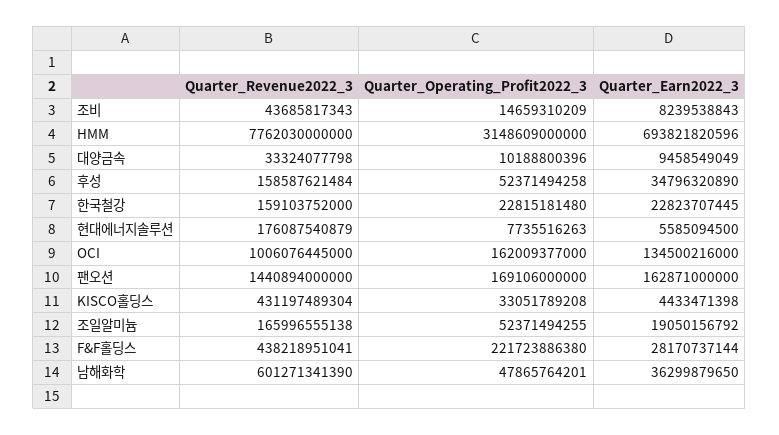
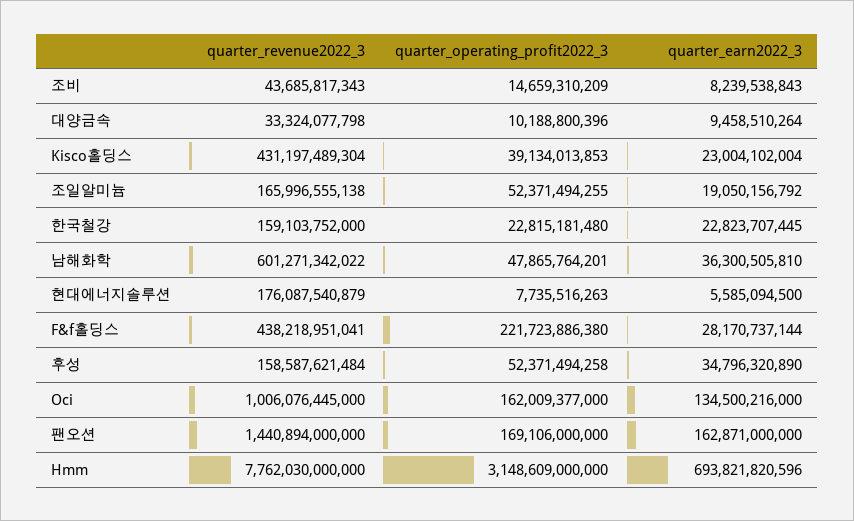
  {
    "Quarter_Revenue2022_3": {
      "조비": 43685817343,
      "HMM": 7762030000000,
      "대양금속": 33324077798,
      "후성": 158587621484,
      "한국철강": 159103752000,
      "현대에너지솔루션": 176087540879,
      "OCI": 1006076445000,
      "팬오션": 1440894000000,
      "KISCO홀딩스": 431197489304,
      "조일알미늄": 165996555138,
      "F&F홀딩스": 438218951041,
-     "남해화학": 601271341390
+     "남해화학": 601271342022
    },
    "Quarter_Operating_Profit2022_3": {
      "조비": 14659310209,
      "HMM": 3148609000000,
      "대양금속": 10188800396,
      "후성": 52371494258,
      "한국철강": 22815181480,
      "현대에너지솔루션": 7735516263,
      "OCI": 162009377000,
      "팬오션": 169106000000,
-     "KISCO홀딩스": 33051789208,
+     "KISCO홀딩스": 39134013853,
      "조일알미늄": 52371494255,
      "F&F홀딩스": 221723886380,
      "남해화학": 47865764201
    },
    "Quarter_Earn2022_3": {
      "조비": 8239538843,
      "HMM": 693821820596,
-     "대양금속": 9458549049,
+     "대양금속": 9458510264,
      "후성": 34796320890,
      "한국철강": 22823707445,
      "현대에너지솔루션": 5585094500,
      "OCI": 134500216000,
      "팬오션": 162871000000,
-     "KISCO홀딩스": 4433471398,
+     "KISCO홀딩스": 23004102004,
      "조일알미늄": 19050156792,
      "F&F홀딩스": 28170737144,
-     "남해화학": 36299879650
+     "남해화학": 36300505810
    }
  }

